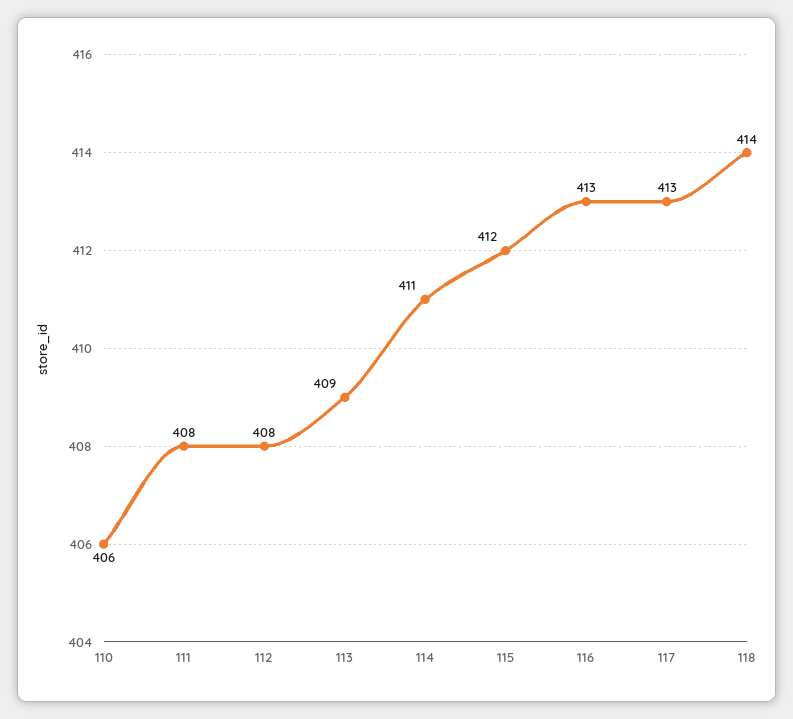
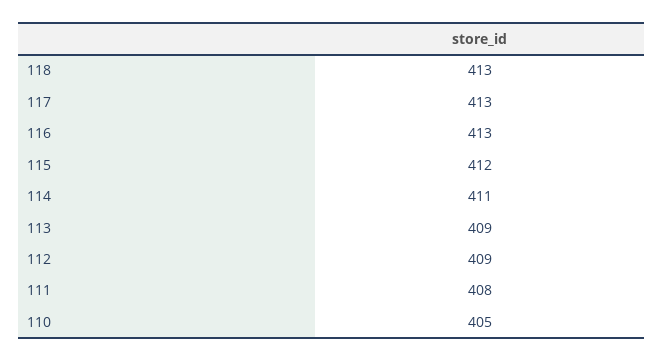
  {
-   "110": 406,
+   "110": 405,
    "111": 408,
-   "112": 408,
+   "112": 409,
    "113": 409,
    "114": 411,
    "115": 412,
    "116": 413,
    "117": 413,
-   "118": 414
+   "118": 413
  }

